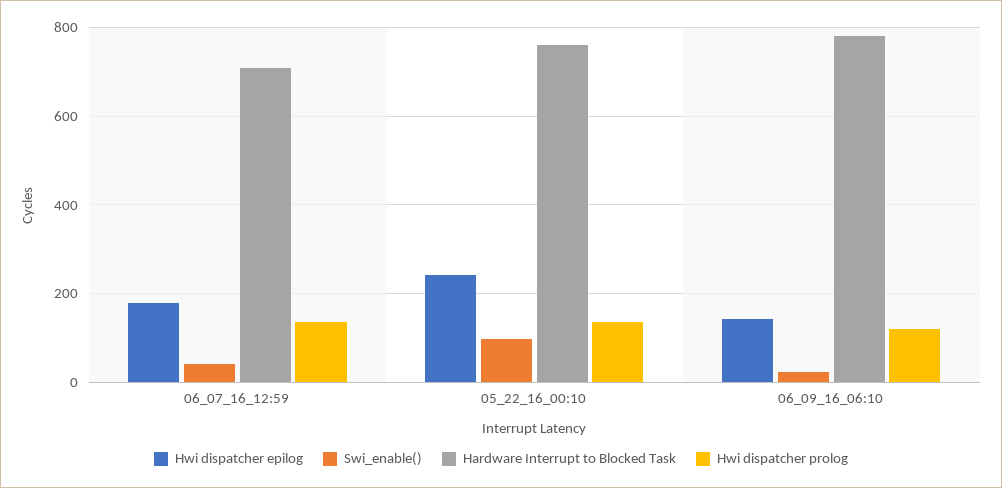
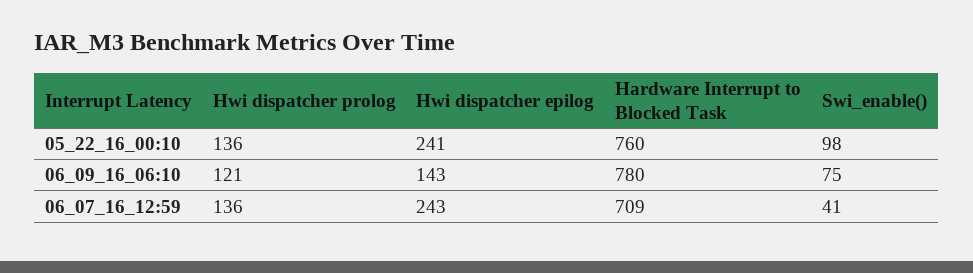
  {
    "Hwi dispatcher epilog": {
-     "06_07_16_12:59": 180,
+     "06_07_16_12:59": 243,
      "05_22_16_00:10": 241,
      "06_09_16_06:10": 143
    },
    "Swi_enable()": {
      "06_07_16_12:59": 41,
      "05_22_16_00:10": 98,
-     "06_09_16_06:10": 20
+     "06_09_16_06:10": 75
    },
    "Hardware Interrupt to Blocked Task": {
      "06_07_16_12:59": 709,
      "05_22_16_00:10": 760,
      "06_09_16_06:10": 780
    },
    "Hwi dispatcher prolog": {
      "06_07_16_12:59": 136,
      "05_22_16_00:10": 136,
      "06_09_16_06:10": 121
    }
  }

